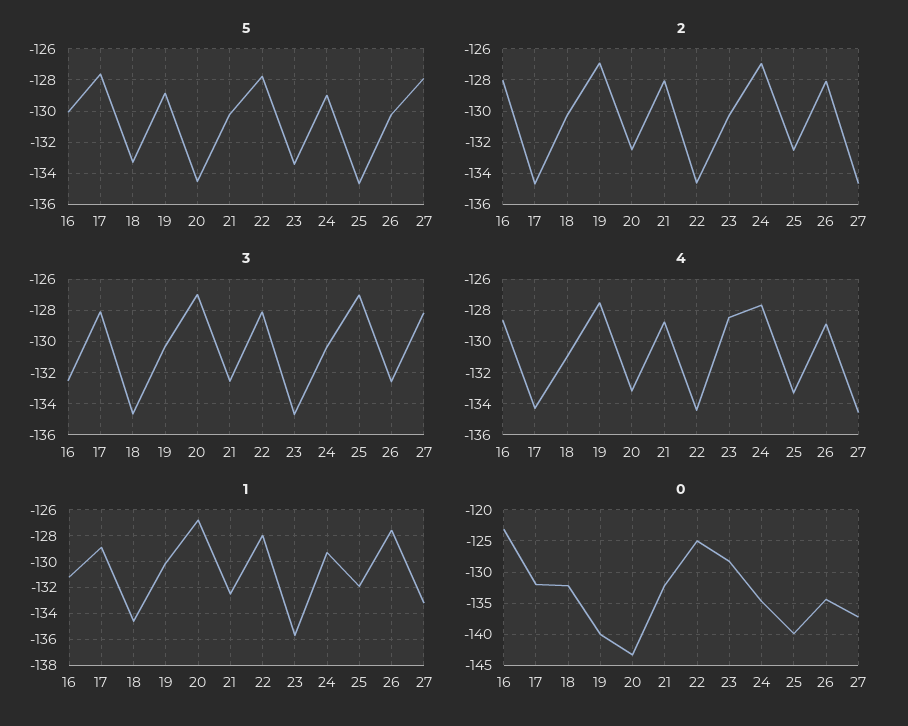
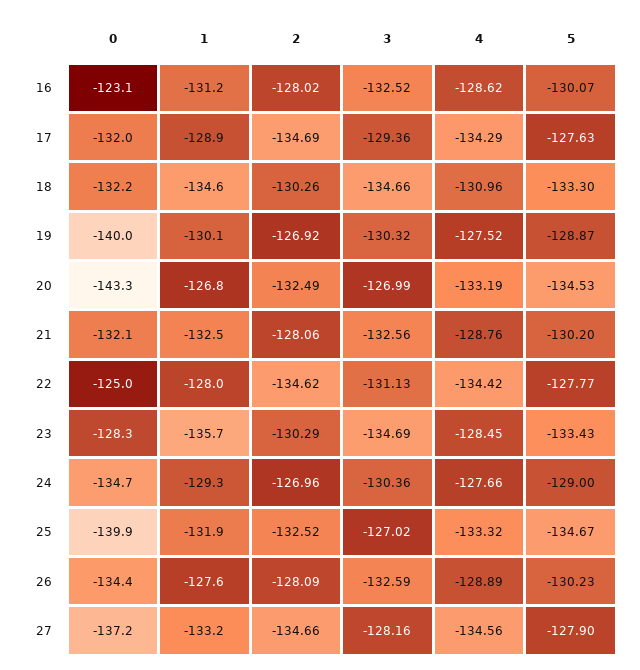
  {
    "5": {
      "16": -130.07,
      "17": -127.63,
      "18": -133.3,
      "19": -128.87,
      "20": -134.53,
      "21": -130.2,
      "22": -127.77,
      "23": -133.43,
      "24": -129,
      "25": -134.67,
      "26": -130.23,
      "27": -127.9
    },
    "2": {
      "16": -128.02,
      "17": -134.69,
      "18": -130.26,
      "19": -126.92,
      "20": -132.49,
      "21": -128.06,
      "22": -134.62,
      "23": -130.29,
      "24": -126.96,
      "25": -132.52,
      "26": -128.09,
      "27": -134.66
    },
    "3": {
      "16": -132.52,
-     "17": -128,
+     "17": -129.36,
      "18": -134.66,
      "19": -130.32,
      "20": -126.99,
      "21": -132.56,
-     "22": -128,
+     "22": -131.13,
      "23": -134.69,
      "24": -130.36,
      "25": -127.02,
      "26": -132.59,
      "27": -128.16
    },
    "4": {
      "16": -128.62,
      "17": -134.29,
      "18": -130.96,
      "19": -127.52,
      "20": -133.19,
      "21": -128.76,
      "22": -134.42,
      "23": -128.45,
      "24": -127.66,
      "25": -133.32,
      "26": -128.89,
      "27": -134.56
    },
    "1": {
      "16": -131.2,
      "17": -128.9,
      "18": -134.6,
      "19": -130.1,
      "20": -126.8,
      "21": -132.5,
      "22": -128,
      "23": -135.7,
      "24": -129.3,
      "25": -131.9,
      "26": -127.6,
      "27": -133.2
    },
    "0": {
      "16": -123.1,
      "17": -132,
      "18": -132.2,
      "19": -140,
      "20": -143.3,
      "21": -132.1,
      "22": -125,
      "23": -128.3,
      "24": -134.7,
      "25": -139.9,
      "26": -134.4,
      "27": -137.2
    }
  }

